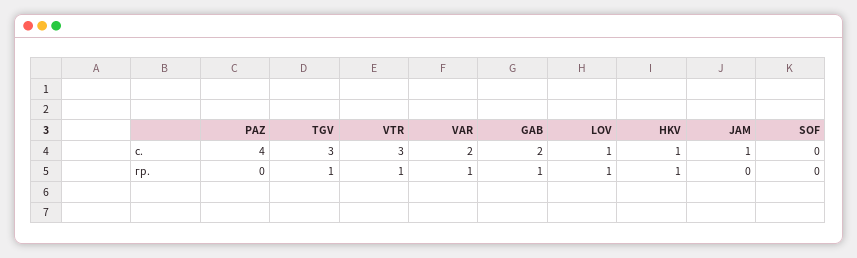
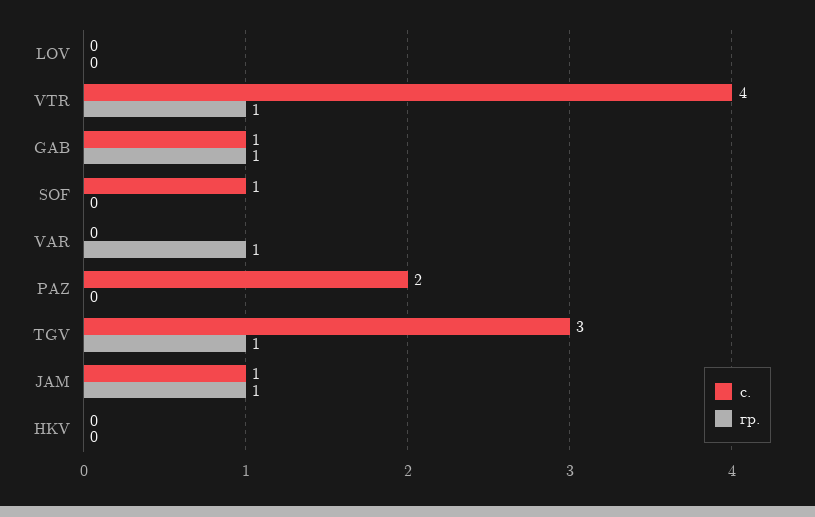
  {
    "с.": {
-     "PAZ": 4,
+     "PAZ": 2,
      "TGV": 3,
-     "VTR": 3,
+     "VTR": 4,
-     "VAR": 2,
+     "VAR": 0,
-     "GAB": 2,
+     "GAB": 1,
-     "LOV": 1,
+     "LOV": 0,
-     "HKV": 1,
+     "HKV": 0,
      "JAM": 1,
-     "SOF": 0
+     "SOF": 1
    },
    "гр.": {
      "PAZ": 0,
      "TGV": 1,
      "VTR": 1,
      "VAR": 1,
      "GAB": 1,
-     "LOV": 1,
+     "LOV": 0,
-     "HKV": 1,
+     "HKV": 0,
-     "JAM": 0,
+     "JAM": 1,
      "SOF": 0
    }
  }

